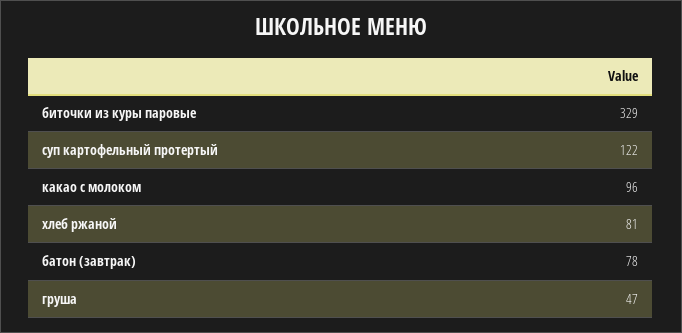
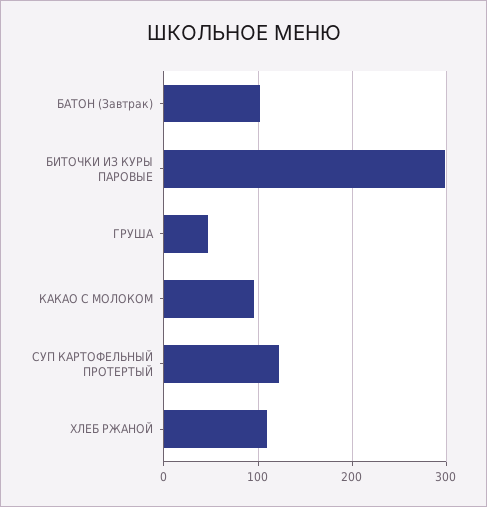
  {
-   "биточки из куры паровые": 329,
+   "биточки из куры паровые": 300,
    "суп картофельный протертый": 122,
    "какао с молоком": 96,
-   "хлеб ржаной": 81,
+   "хлеб ржаной": 110,
-   "батон (завтрак)": 78,
+   "батон (завтрак)": 100,
    "груша": 47
  }

